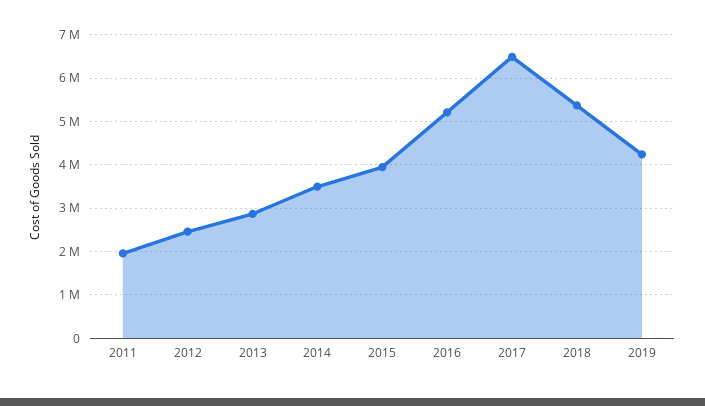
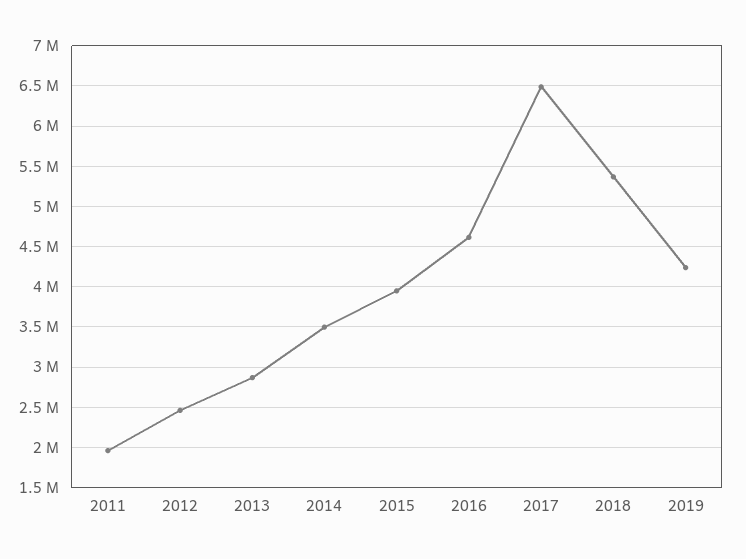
  {
    "2011": 2000000,
    "2012": 2500000,
    "2013": 2900000,
    "2014": 3500000,
    "2015": 3900000,
-   "2016": 5200000,
+   "2016": 4600000,
    "2017": 6500000,
    "2018": 5400000,
    "2019": 4200000
  }

